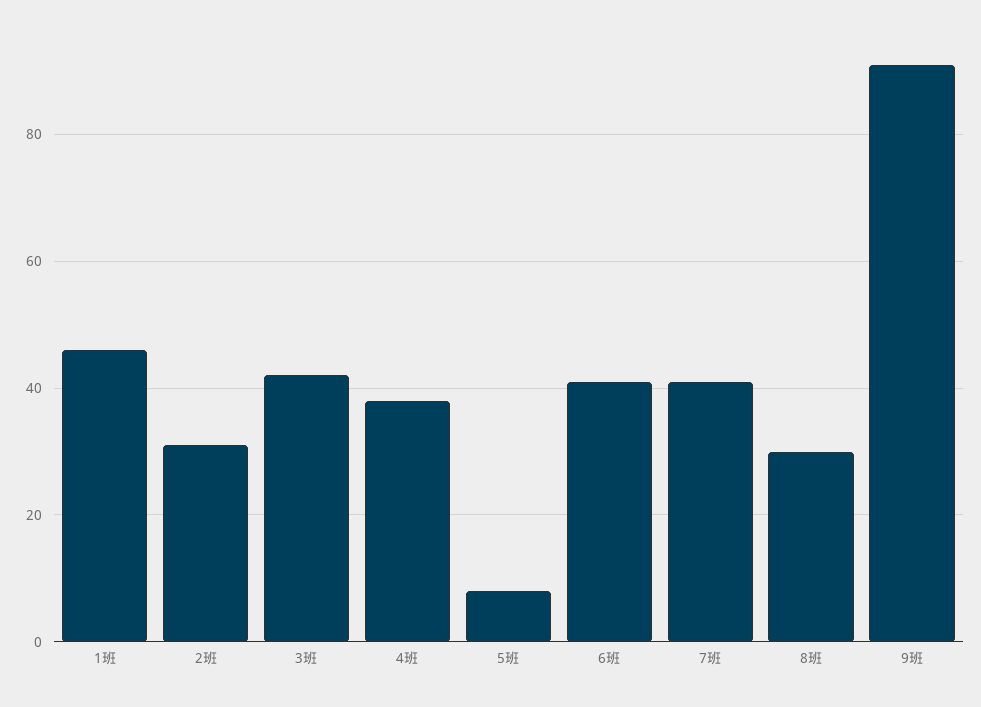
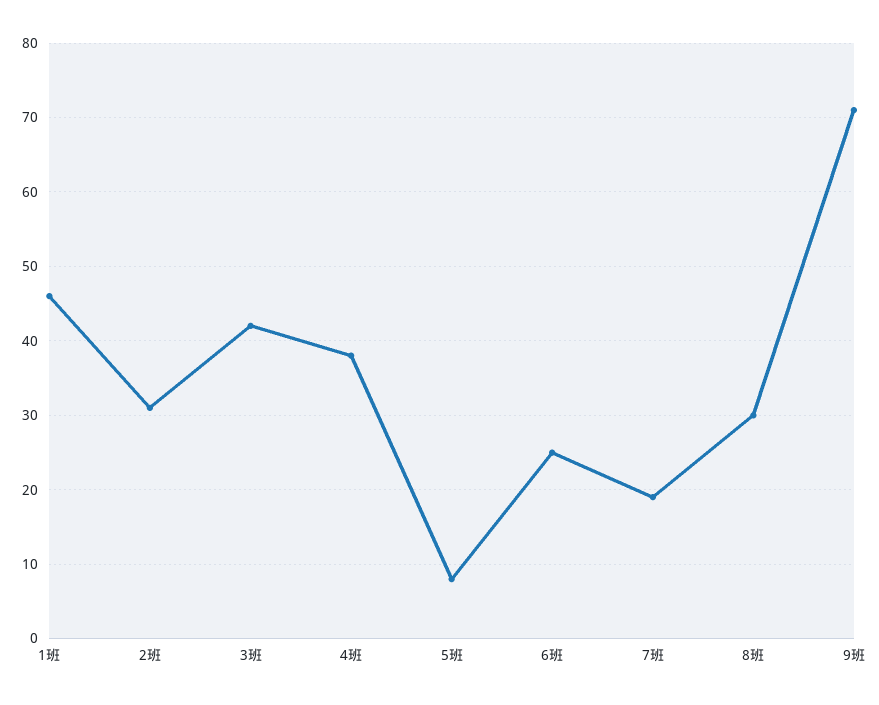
  {
    "1班": 46,
    "2班": 31,
    "3班": 42,
    "4班": 38,
    "5班": 8,
-   "6班": 40,
+   "6班": 25,
-   "7班": 40,
+   "7班": 19,
    "8班": 30,
-   "9班": 90
+   "9班": 71
  }

